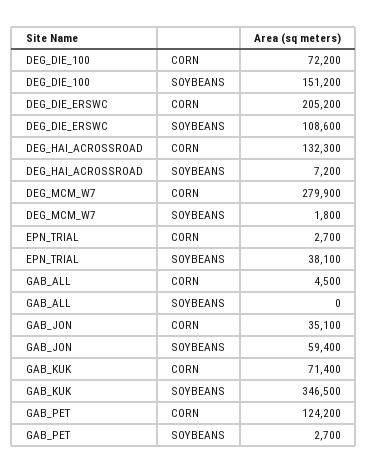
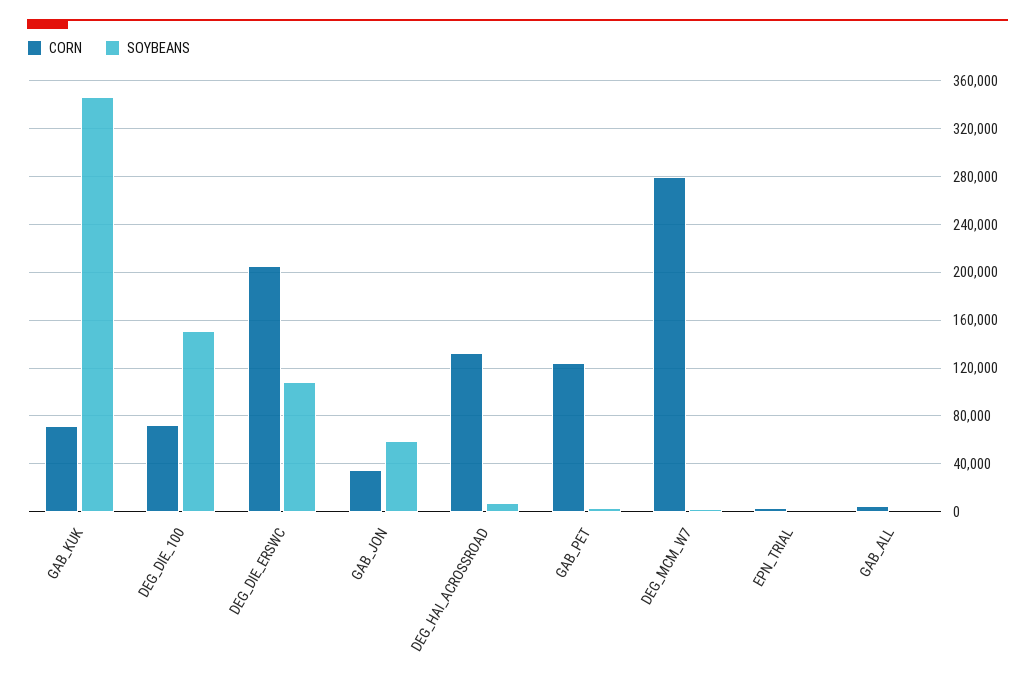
  {
    "CORN": {
      "DEG_DIE_100": 72200,
      "DEG_DIE_ERSWC": 205200,
      "DEG_HAI_ACROSSROAD": 132300,
      "DEG_MCM_W7": 279900,
      "EPN_TRIAL": 2700,
      "GAB_ALL": 4500,
      "GAB_JON": 35100,
      "GAB_KUK": 71400,
      "GAB_PET": 124200
    },
    "SOYBEANS": {
      "DEG_DIE_100": 151200,
      "DEG_DIE_ERSWC": 108600,
      "DEG_HAI_ACROSSROAD": 7200,
      "DEG_MCM_W7": 1800,
-     "EPN_TRIAL": 38100,
+     "EPN_TRIAL": 0,
      "GAB_ALL": 0,
      "GAB_JON": 59400,
      "GAB_KUK": 346500,
      "GAB_PET": 2700
    }
  }

